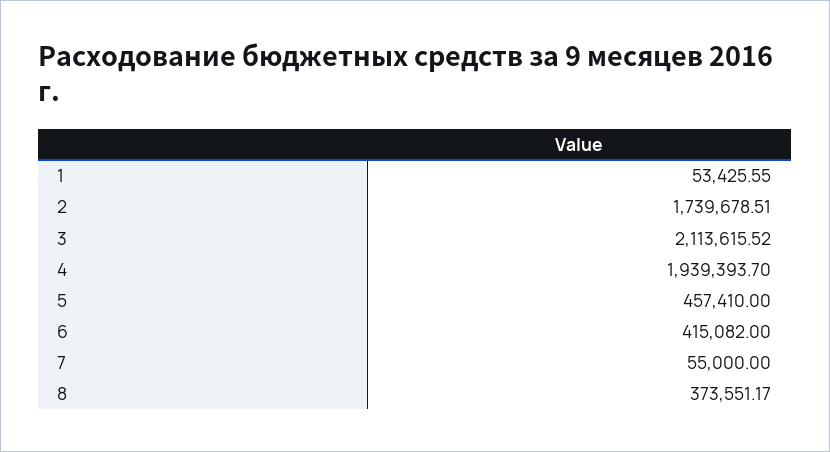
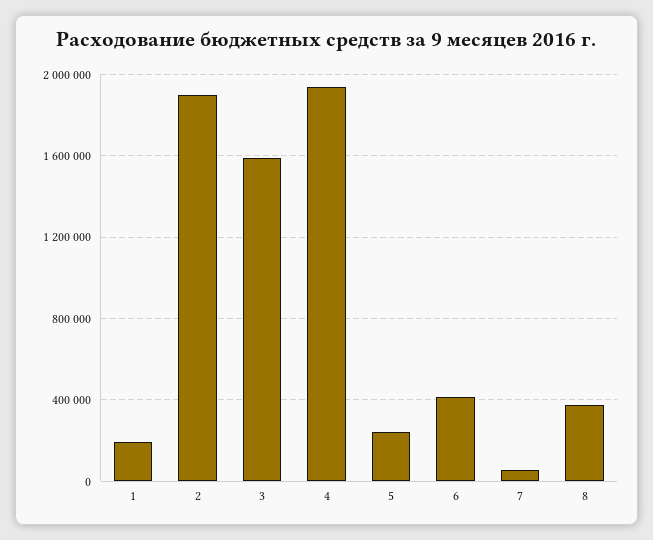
  {
-   "1": 53425.55,
+   "1": 200000,
-   "2": 1739678.51,
+   "2": 1900000,
-   "3": 2113615.52,
+   "3": 1600000,
    "4": 1939393.7,
-   "5": 457410,
+   "5": 250000,
    "6": 415082,
    "7": 55000,
    "8": 373551.17
  }

